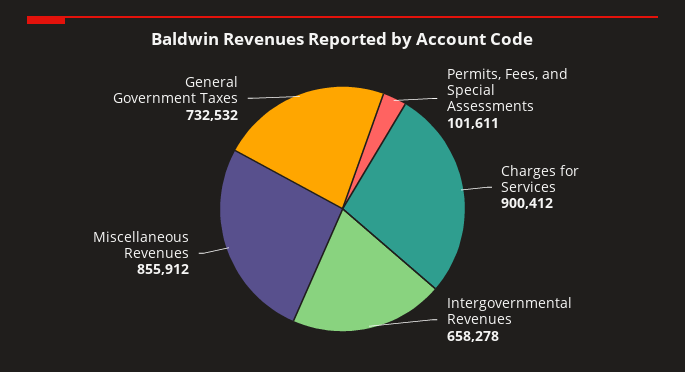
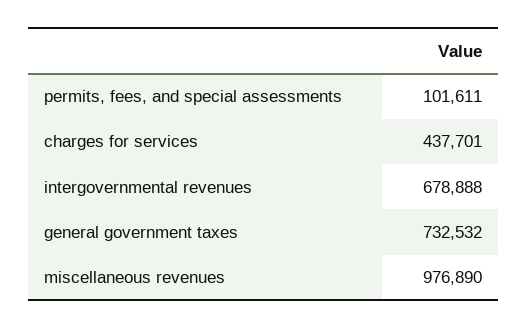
  {
    "Permits, Fees, and Special Assessments": 101611,
-   "Charges for Services": 900412,
+   "Charges for Services": 437701,
-   "Intergovernmental Revenues": 658278,
+   "Intergovernmental Revenues": 678888,
-   "Miscellaneous Revenues": 855912,
+   "Miscellaneous Revenues": 976890,
    "General Government Taxes": 732532
  }

